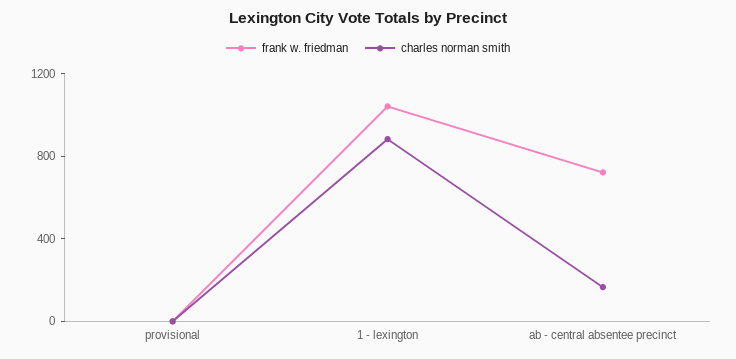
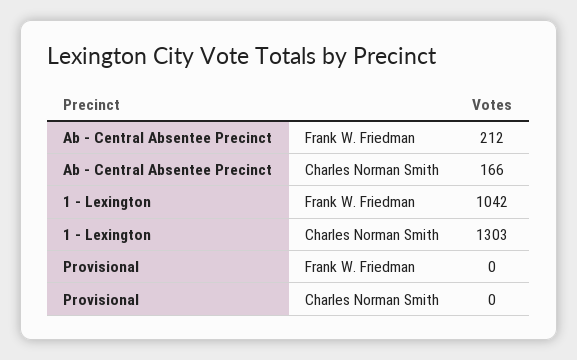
  {
    "frank w. friedman": {
      "provisional": 0,
      "1 - lexington": 1042,
-     "ab - central absentee precinct": 700
+     "ab - central absentee precinct": 212
    },
    "charles norman smith": {
      "provisional": 0,
-     "1 - lexington": 900,
+     "1 - lexington": 1303,
      "ab - central absentee precinct": 166
    }
  }

